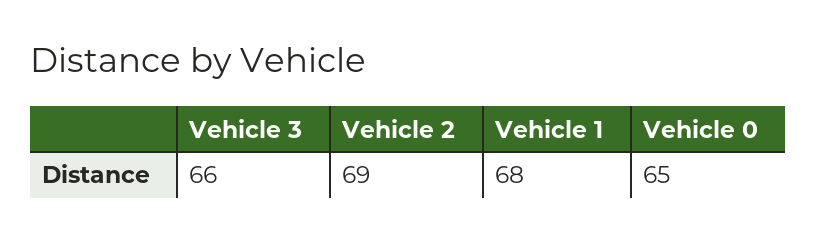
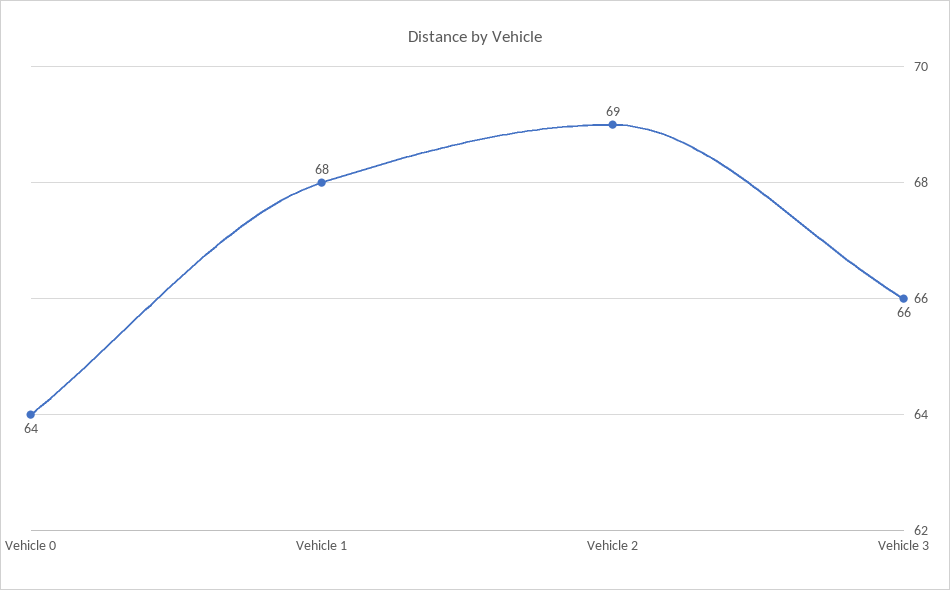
  {
    "Vehicle 3": 66,
    "Vehicle 2": 69,
    "Vehicle 1": 68,
-   "Vehicle 0": 65
+   "Vehicle 0": 64
  }

